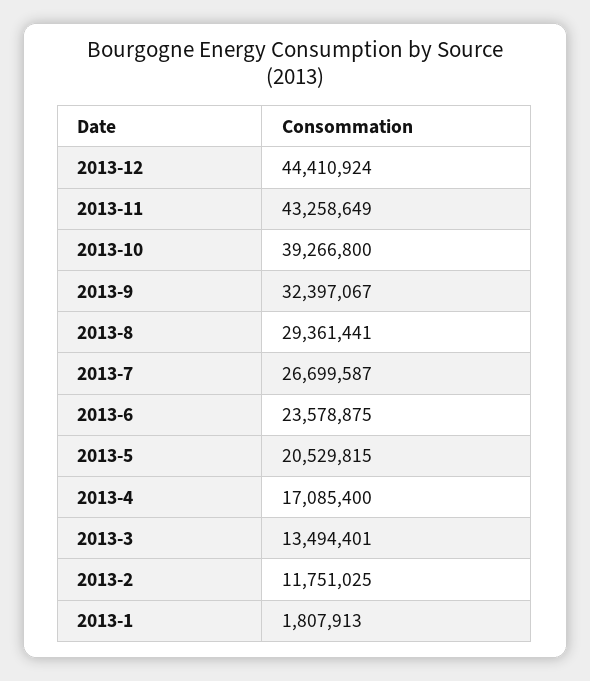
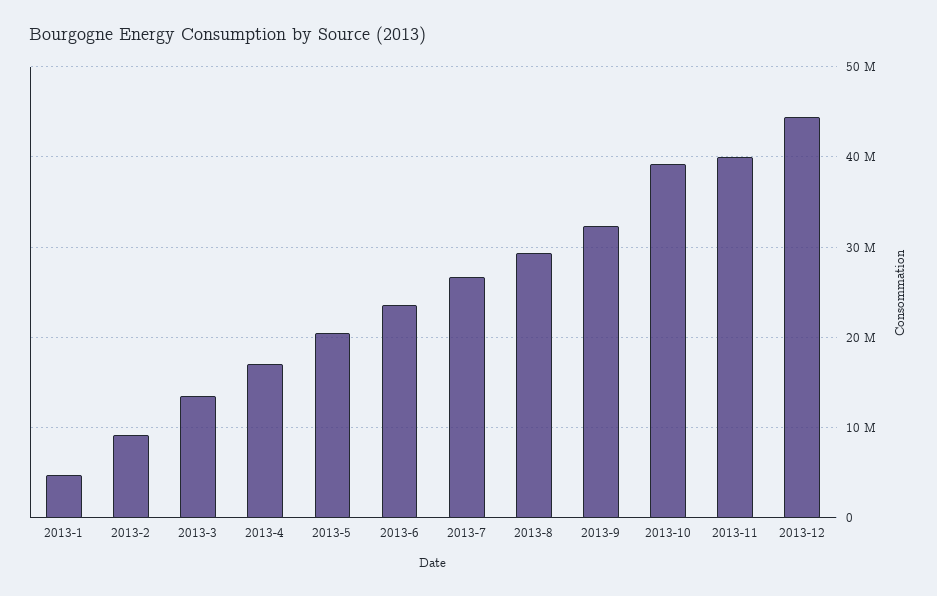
  {
    "2013-12": 44410924,
-   "2013-11": 43258649,
+   "2013-11": 40000000,
    "2013-10": 39266800,
    "2013-9": 32397067,
    "2013-8": 29361441,
    "2013-7": 26699587,
    "2013-6": 23578875,
    "2013-5": 20529815,
    "2013-4": 17085400,
    "2013-3": 13494401,
-   "2013-2": 11751025,
+   "2013-2": 9000000,
-   "2013-1": 1807913
+   "2013-1": 5000000
  }

